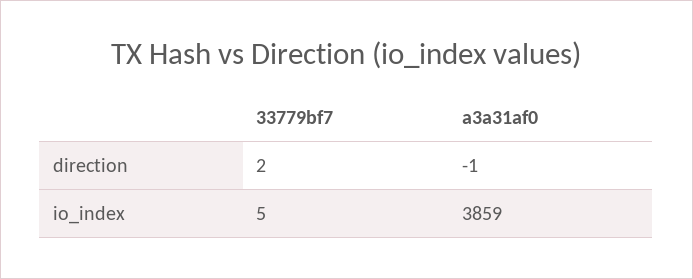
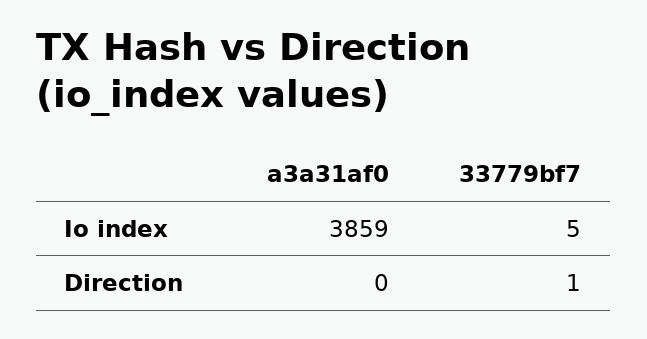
  {
    "33779bf7": {
-     "direction": 2,
+     "direction": 1,
      "io_index": 5
    },
    "a3a31af0": {
-     "direction": -1,
+     "direction": 0,
      "io_index": 3859
    }
  }

